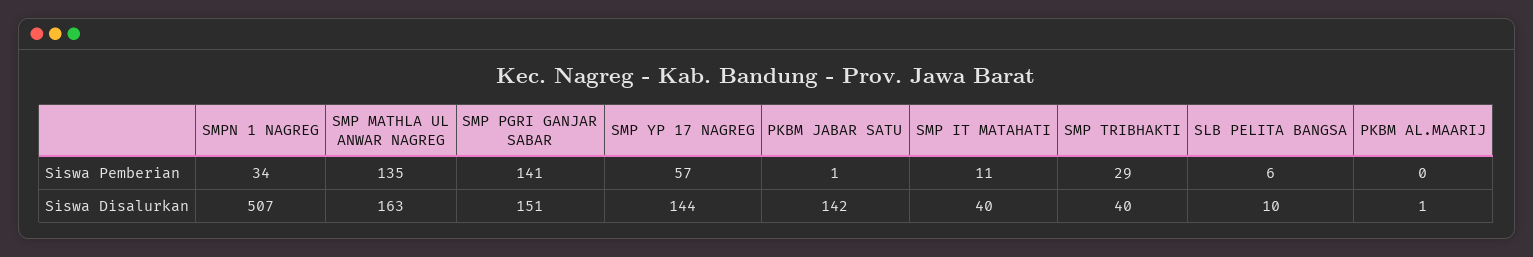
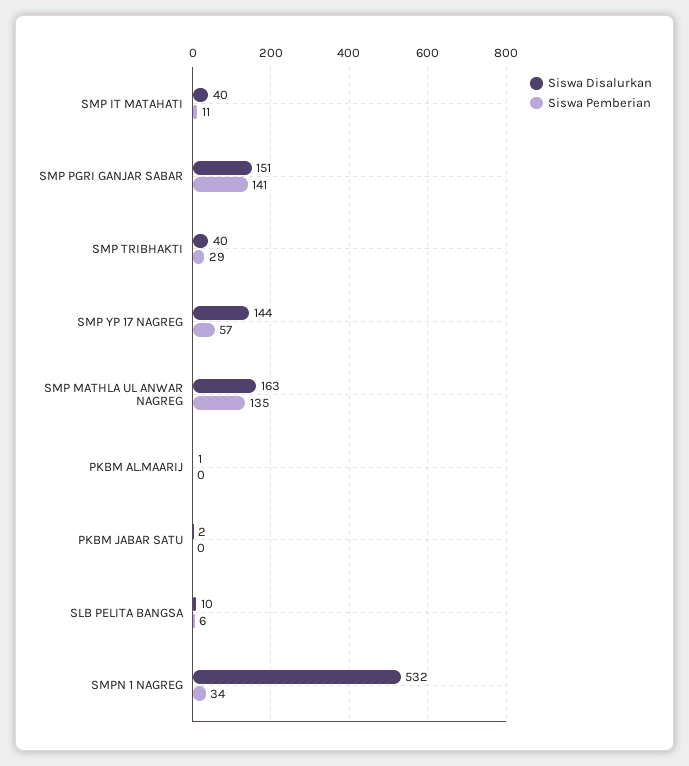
  {
    "Siswa Pemberian": {
      "SMPN 1 NAGREG": 34,
      "SMP MATHLA UL ANWAR NAGREG": 135,
      "SMP PGRI GANJAR SABAR": 141,
      "SMP YP 17 NAGREG": 57,
-     "PKBM JABAR SATU": 1,
+     "PKBM JABAR SATU": 0,
      "SMP IT MATAHATI": 11,
      "SMP TRIBHAKTI": 29,
      "SLB PELITA BANGSA": 6,
      "PKBM AL.MAARIJ": 0
    },
    "Siswa Disalurkan": {
-     "SMPN 1 NAGREG": 507,
+     "SMPN 1 NAGREG": 532,
      "SMP MATHLA UL ANWAR NAGREG": 163,
      "SMP PGRI GANJAR SABAR": 151,
      "SMP YP 17 NAGREG": 144,
-     "PKBM JABAR SATU": 142,
+     "PKBM JABAR SATU": 2,
      "SMP IT MATAHATI": 40,
      "SMP TRIBHAKTI": 40,
      "SLB PELITA BANGSA": 10,
      "PKBM AL.MAARIJ": 1
    }
  }

